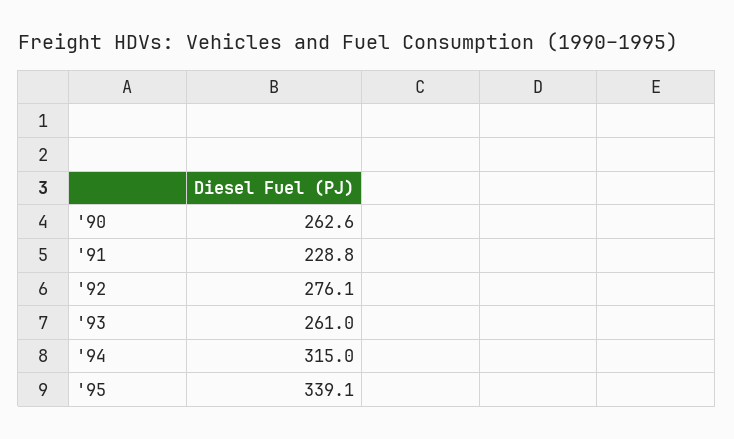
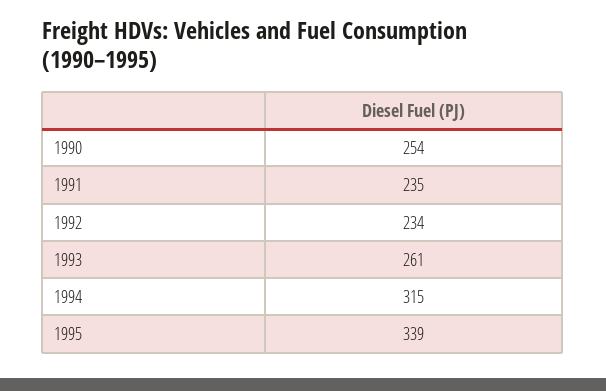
  {
-   "'90": 262.6,
+   "'90": 254,
-   "'91": 228.8,
+   "'91": 235,
-   "'92": 276.1,
+   "'92": 234,
    "'93": 261,
    "'94": 315,
    "'95": 339.1
  }

